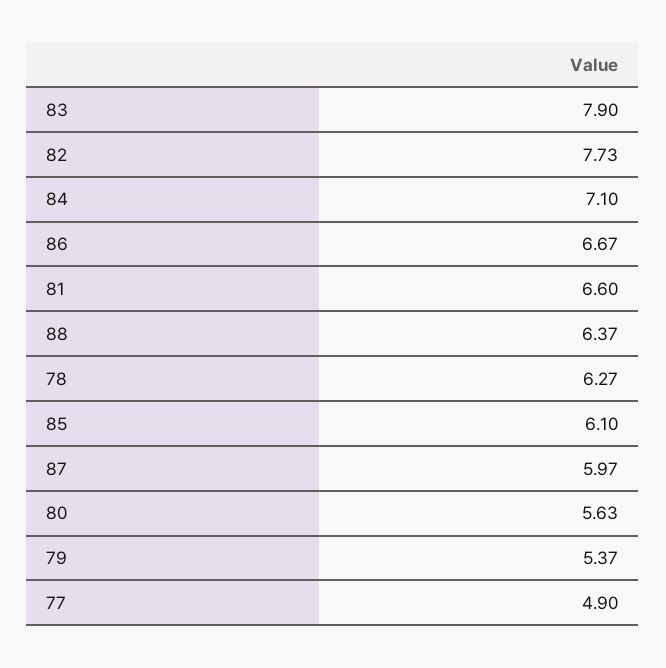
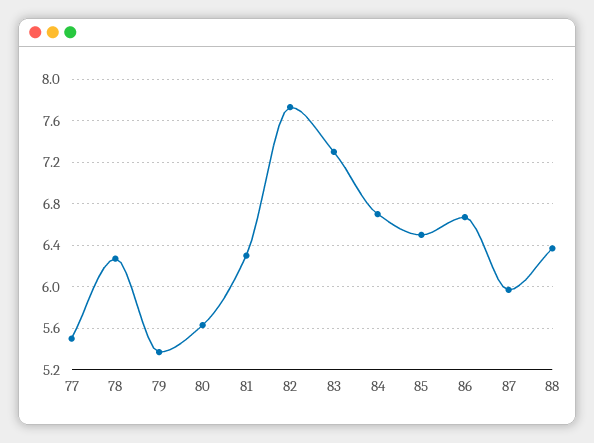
  {
-   "83": 7.9,
+   "83": 7.3,
    "82": 7.73,
-   "84": 7.1,
+   "84": 6.7,
    "86": 6.67,
-   "81": 6.6,
+   "81": 6.3,
    "88": 6.37,
    "78": 6.27,
-   "85": 6.1,
+   "85": 6.5,
    "87": 5.97,
    "80": 5.63,
    "79": 5.37,
-   "77": 4.9
+   "77": 5.5
  }

